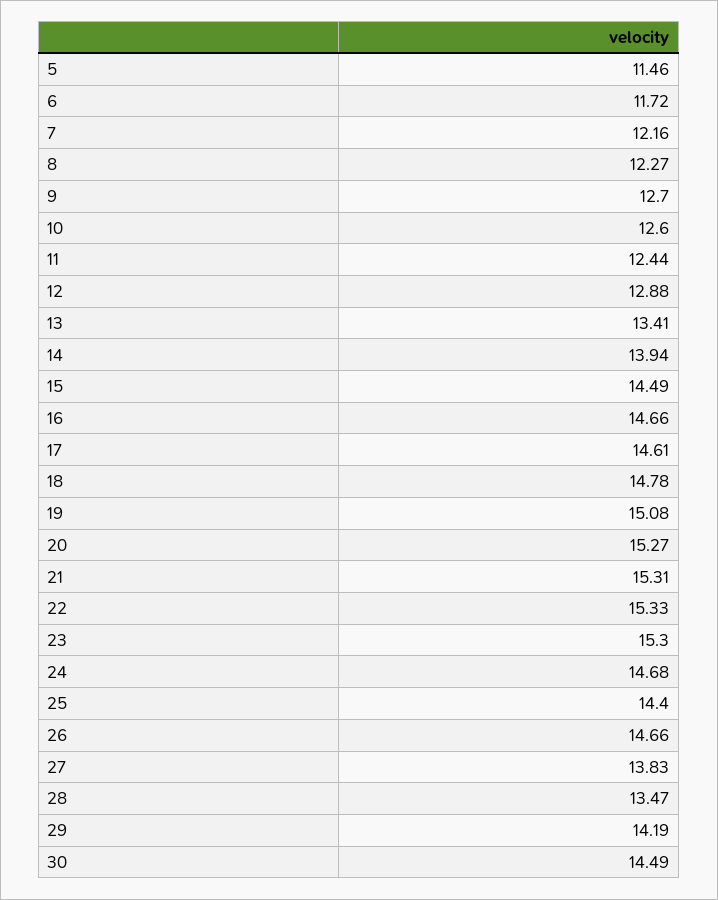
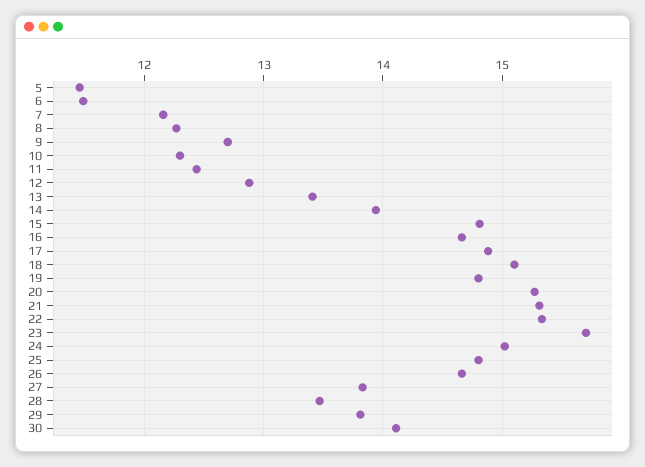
  {
    "5": 11.46,
-   "6": 11.72,
+   "6": 11.5,
    "7": 12.16,
    "8": 12.27,
    "9": 12.7,
-   "10": 12.6,
+   "10": 12.3,
    "11": 12.44,
    "12": 12.88,
    "13": 13.41,
    "14": 13.94,
-   "15": 14.49,
+   "15": 14.8,
    "16": 14.66,
-   "17": 14.61,
+   "17": 14.9,
-   "18": 14.78,
+   "18": 15.1,
-   "19": 15.08,
+   "19": 14.8,
    "20": 15.27,
    "21": 15.31,
    "22": 15.33,
-   "23": 15.3,
+   "23": 15.7,
-   "24": 14.68,
+   "24": 15,
-   "25": 14.4,
+   "25": 14.8,
    "26": 14.66,
    "27": 13.83,
    "28": 13.47,
-   "29": 14.19,
+   "29": 13.8,
-   "30": 14.49
+   "30": 14.1
  }

